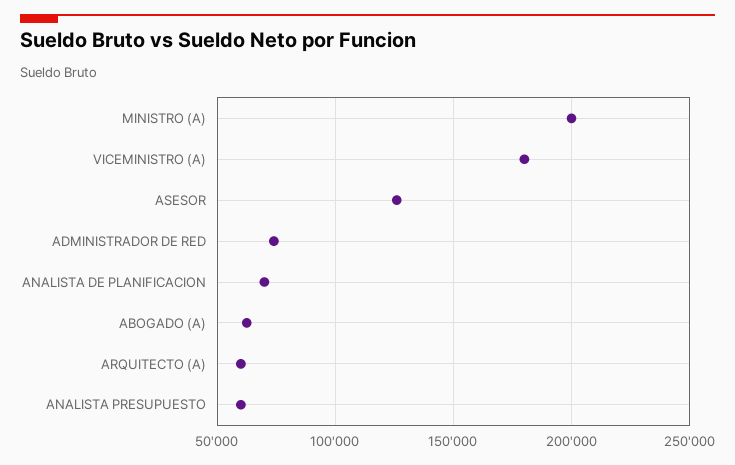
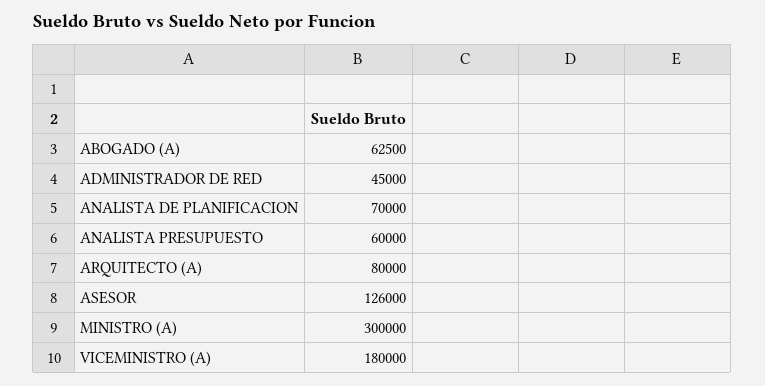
  {
-   "MINISTRO (A)": 200000,
+   "MINISTRO (A)": 300000,
    "VICEMINISTRO (A)": 180000,
    "ASESOR": 126000,
-   "ADMINISTRADOR DE RED": 75000,
+   "ADMINISTRADOR DE RED": 45000,
    "ANALISTA DE PLANIFICACION": 70000,
    "ABOGADO (A)": 62500,
-   "ARQUITECTO (A)": 60000,
+   "ARQUITECTO (A)": 80000,
    "ANALISTA PRESUPUESTO": 60000
  }

